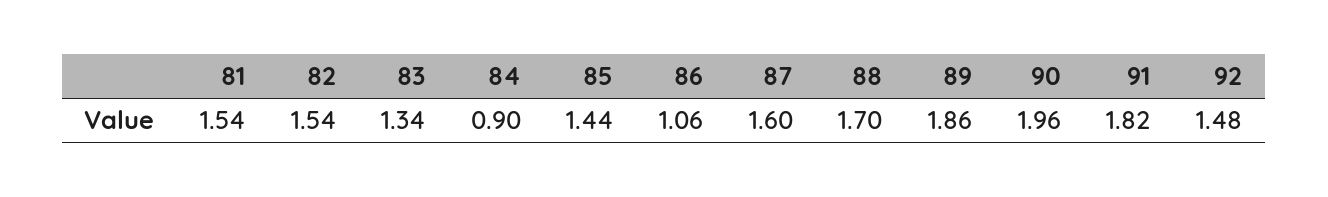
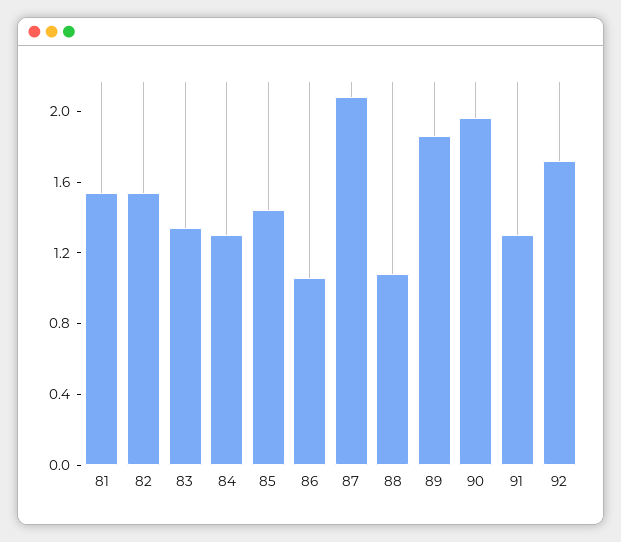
  {
    "81": 1.54,
    "82": 1.54,
    "83": 1.34,
-   "84": 0.9,
+   "84": 1.3,
    "85": 1.44,
    "86": 1.06,
-   "87": 1.6,
+   "87": 2.1,
-   "88": 1.7,
+   "88": 1.1,
    "89": 1.86,
    "90": 1.96,
-   "91": 1.82,
+   "91": 1.3,
-   "92": 1.48
+   "92": 1.7
  }

